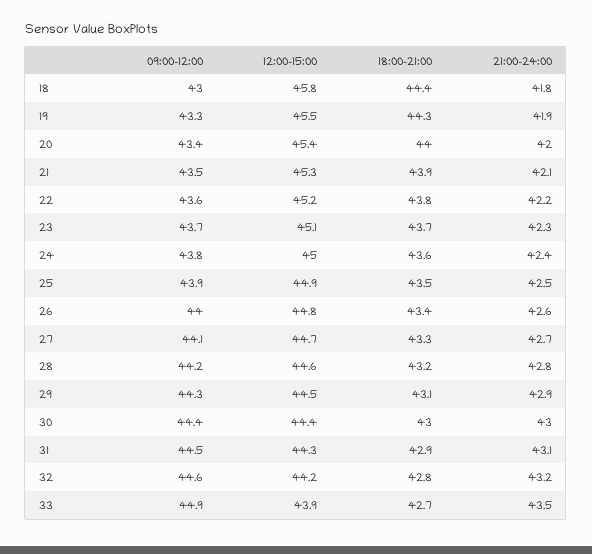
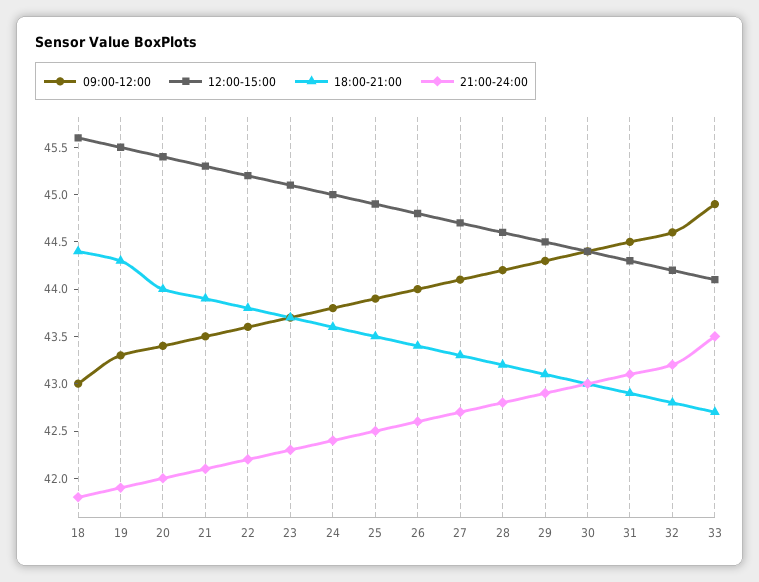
  {
    "09:00-12:00": {
      "18": 43,
      "19": 43.3,
      "20": 43.4,
      "21": 43.5,
      "22": 43.6,
      "23": 43.7,
      "24": 43.8,
      "25": 43.9,
      "26": 44,
      "27": 44.1,
      "28": 44.2,
      "29": 44.3,
      "30": 44.4,
      "31": 44.5,
      "32": 44.6,
      "33": 44.9
    },
    "12:00-15:00": {
-     "18": 45.8,
+     "18": 45.6,
      "19": 45.5,
      "20": 45.4,
      "21": 45.3,
      "22": 45.2,
      "23": 45.1,
      "24": 45,
      "25": 44.9,
      "26": 44.8,
      "27": 44.7,
      "28": 44.6,
      "29": 44.5,
      "30": 44.4,
      "31": 44.3,
      "32": 44.2,
-     "33": 43.9
+     "33": 44.1
    },
    "18:00-21:00": {
      "18": 44.4,
      "19": 44.3,
      "20": 44,
      "21": 43.9,
      "22": 43.8,
      "23": 43.7,
      "24": 43.6,
      "25": 43.5,
      "26": 43.4,
      "27": 43.3,
      "28": 43.2,
      "29": 43.1,
      "30": 43,
      "31": 42.9,
      "32": 42.8,
      "33": 42.7
    },
    "21:00-24:00": {
      "18": 41.8,
      "19": 41.9,
      "20": 42,
      "21": 42.1,
      "22": 42.2,
      "23": 42.3,
      "24": 42.4,
      "25": 42.5,
      "26": 42.6,
      "27": 42.7,
      "28": 42.8,
      "29": 42.9,
      "30": 43,
      "31": 43.1,
      "32": 43.2,
      "33": 43.5
    }
  }

